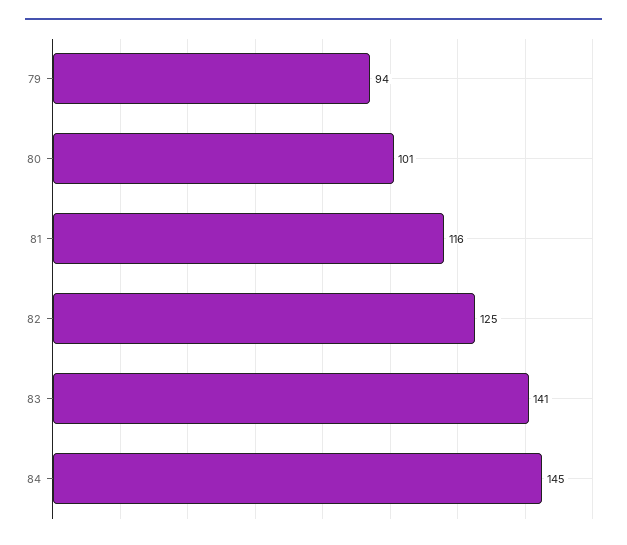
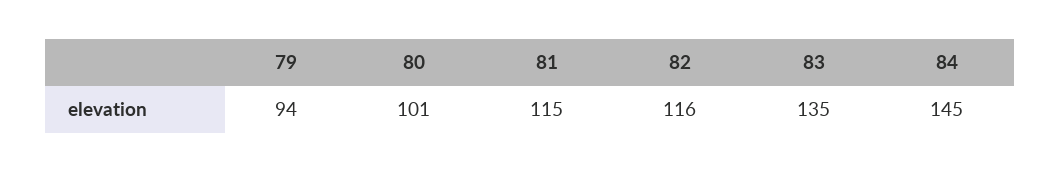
  {
    "79": 94,
    "80": 101,
-   "81": 116,
+   "81": 115,
-   "82": 125,
+   "82": 116,
-   "83": 141,
+   "83": 135,
    "84": 145
  }

